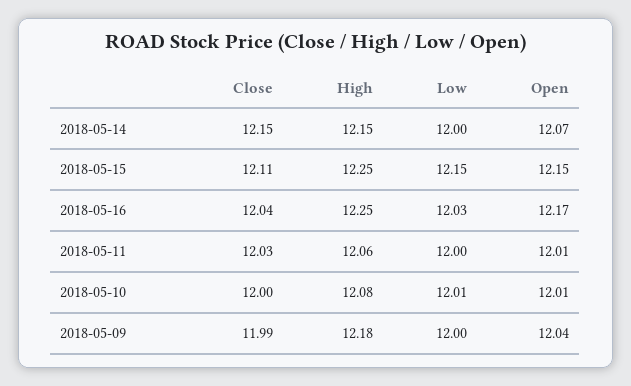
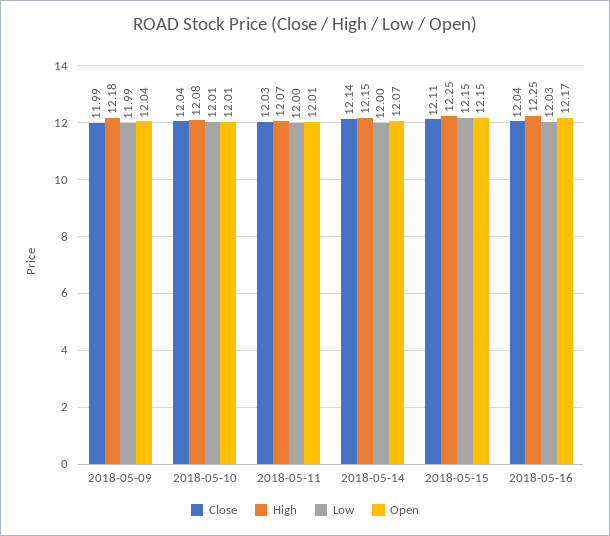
  {
    "Close": {
-     "2018-05-14": 12.15,
+     "2018-05-14": 12.14,
      "2018-05-15": 12.11,
      "2018-05-16": 12.04,
      "2018-05-11": 12.03,
-     "2018-05-10": 12,
+     "2018-05-10": 12.04,
      "2018-05-09": 11.99
    },
    "High": {
      "2018-05-14": 12.15,
      "2018-05-15": 12.25,
      "2018-05-16": 12.25,
-     "2018-05-11": 12.06,
+     "2018-05-11": 12.07,
      "2018-05-10": 12.08,
      "2018-05-09": 12.18
    },
    "Low": {
      "2018-05-14": 12,
      "2018-05-15": 12.15,
      "2018-05-16": 12.03,
      "2018-05-11": 12,
      "2018-05-10": 12.01,
-     "2018-05-09": 12
+     "2018-05-09": 11.99
    },
    "Open": {
      "2018-05-14": 12.07,
      "2018-05-15": 12.15,
      "2018-05-16": 12.17,
      "2018-05-11": 12.01,
      "2018-05-10": 12.01,
      "2018-05-09": 12.04
    }
  }

